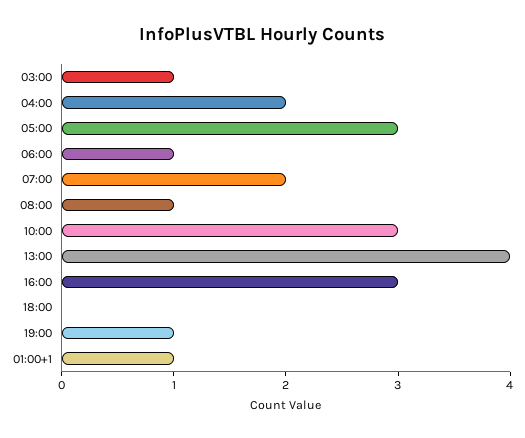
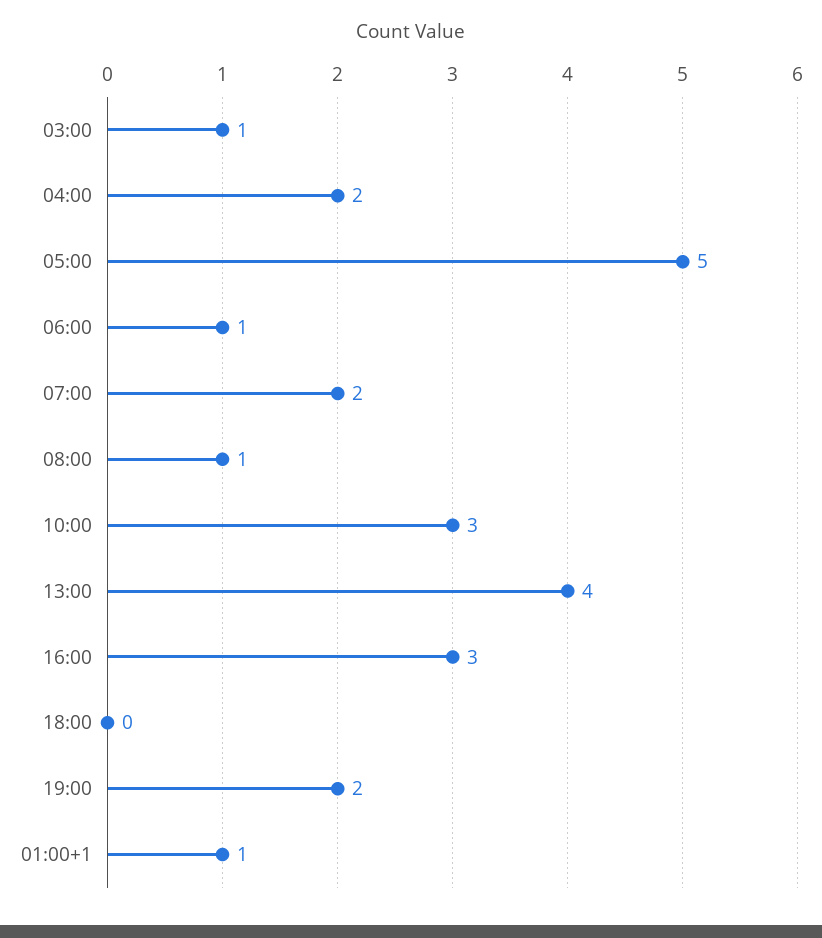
  {
    "03:00": 1,
    "04:00": 2,
-   "05:00": 3,
+   "05:00": 5,
    "06:00": 1,
    "07:00": 2,
    "08:00": 1,
    "10:00": 3,
    "13:00": 4,
    "16:00": 3,
    "18:00": 0,
-   "19:00": 1,
+   "19:00": 2,
    "01:00+1": 1
  }

